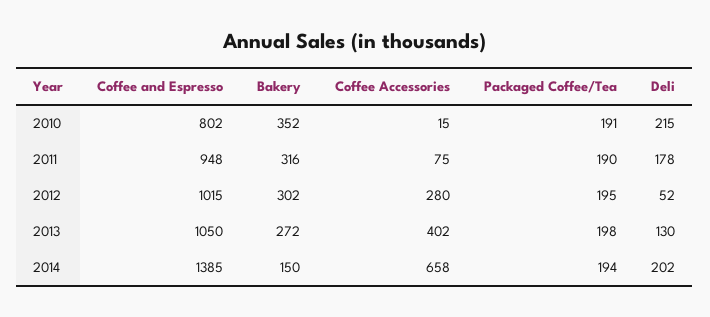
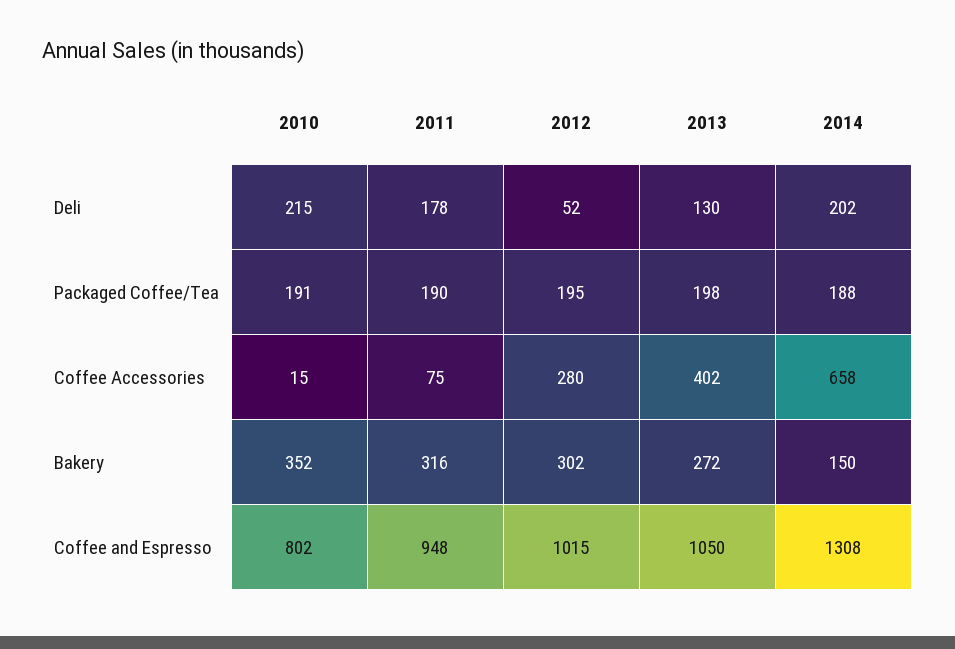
  {
    "Coffee and Espresso": {
      "2010": 802,
      "2011": 948,
      "2012": 1015,
      "2013": 1050,
-     "2014": 1385
+     "2014": 1308
    },
    "Bakery": {
      "2010": 352,
      "2011": 316,
      "2012": 302,
      "2013": 272,
      "2014": 150
    },
    "Coffee Accessories": {
      "2010": 15,
      "2011": 75,
      "2012": 280,
      "2013": 402,
      "2014": 658
    },
    "Packaged Coffee/Tea": {
      "2010": 191,
      "2011": 190,
      "2012": 195,
      "2013": 198,
-     "2014": 194
+     "2014": 188
    },
    "Deli": {
      "2010": 215,
      "2011": 178,
      "2012": 52,
      "2013": 130,
      "2014": 202
    }
  }

